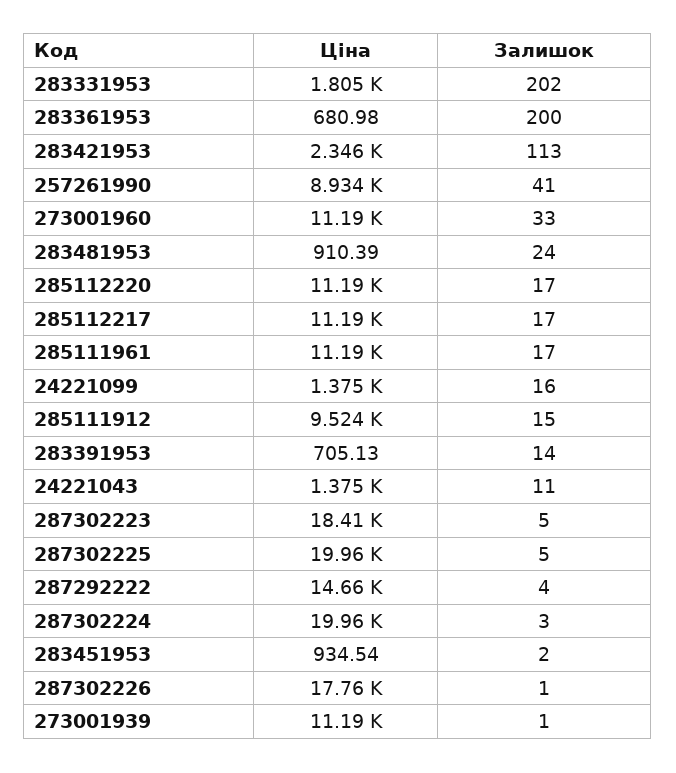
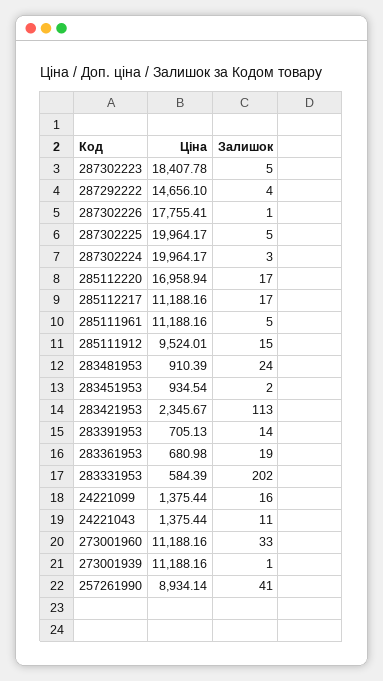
  {
    "Ціна": {
-     "283331953": 1805,
+     "283331953": 584.39,
      "283361953": 680.98,
      "283421953": 2345.67,
      "257261990": 8934.14,
      "273001960": 11188.16,
      "283481953": 910.39,
-     "285112220": 11190,
+     "285112220": 16958.94,
      "285112217": 11188.16,
      "285111961": 11188.16,
      "24221099": 1375.44,
      "285111912": 9524.01,
      "283391953": 705.13,
      "24221043": 1375.44,
      "287302223": 18407.78,
      "287302225": 19964.17,
      "287292222": 14656.1,
      "287302224": 19964.17,
      "283451953": 934.54,
      "287302226": 17755.41,
      "273001939": 11188.16
    },
    "Залишок": {
      "283331953": 202,
-     "283361953": 200,
+     "283361953": 19,
      "283421953": 113,
      "257261990": 41,
      "273001960": 33,
      "283481953": 24,
      "285112220": 17,
      "285112217": 17,
-     "285111961": 17,
+     "285111961": 5,
      "24221099": 16,
      "285111912": 15,
      "283391953": 14,
      "24221043": 11,
      "287302223": 5,
      "287302225": 5,
      "287292222": 4,
      "287302224": 3,
      "283451953": 2,
      "287302226": 1,
      "273001939": 1
    }
  }

